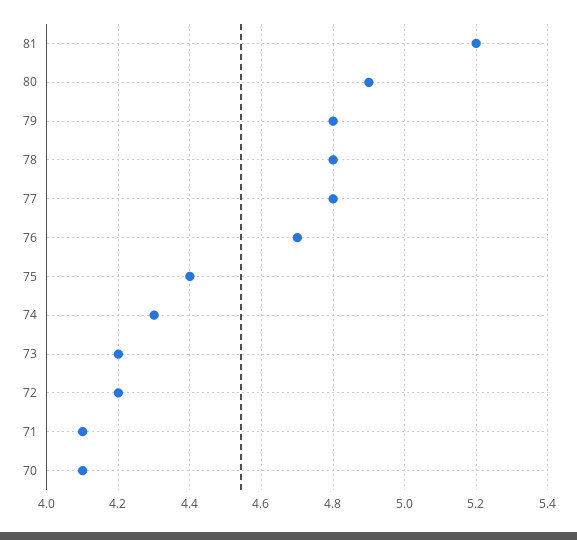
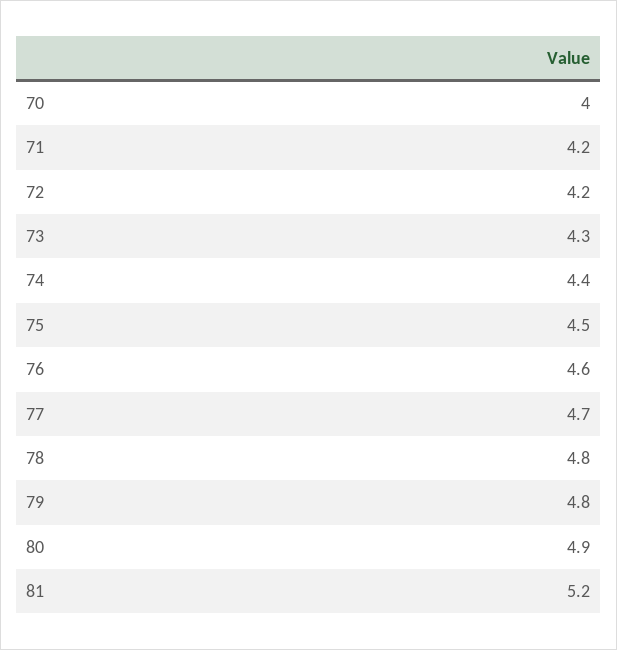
  {
    "81": 5.2,
    "80": 4.9,
    "79": 4.8,
    "78": 4.8,
-   "77": 4.8,
+   "77": 4.7,
-   "76": 4.7,
+   "76": 4.6,
-   "75": 4.4,
+   "75": 4.5,
-   "74": 4.3,
+   "74": 4.4,
-   "73": 4.2,
+   "73": 4.3,
    "72": 4.2,
-   "71": 4.1,
+   "71": 4.2,
-   "70": 4.1
+   "70": 4
  }

